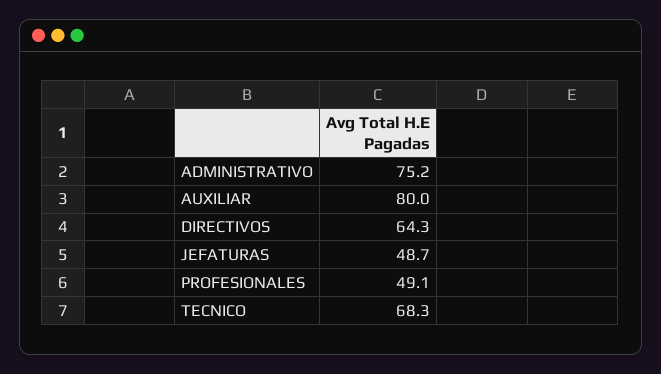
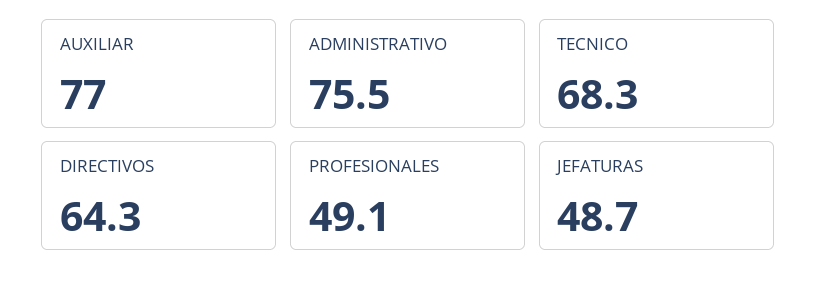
  {
-   "ADMINISTRATIVO": 75.2,
+   "ADMINISTRATIVO": 75.5,
-   "AUXILIAR": 80,
+   "AUXILIAR": 77,
    "DIRECTIVOS": 64.3,
    "JEFATURAS": 48.7,
    "PROFESIONALES": 49.1,
    "TECNICO": 68.3
  }

